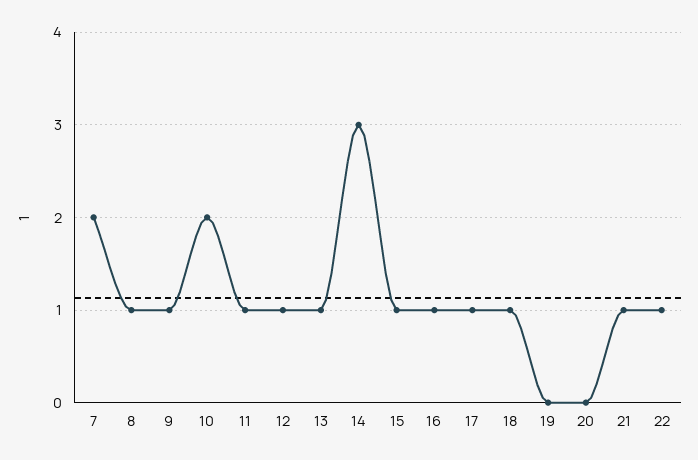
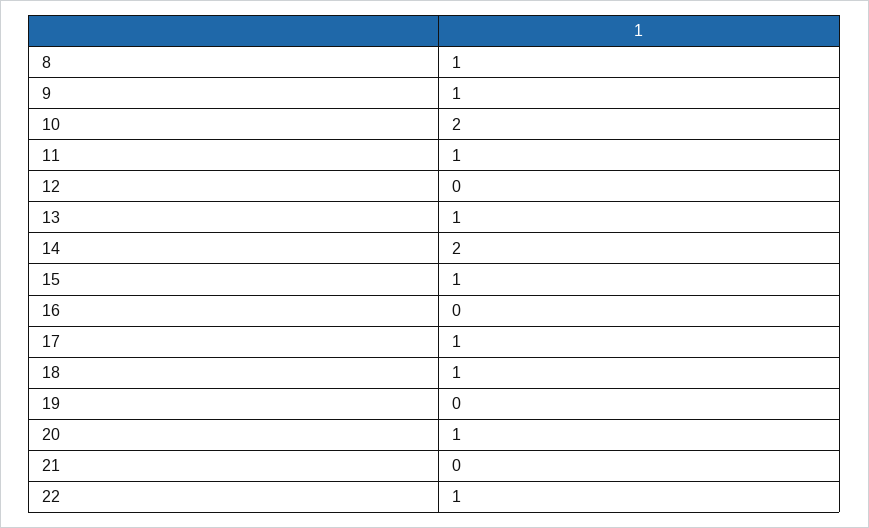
  {
-   "7": 2,
    "8": 1,
    "9": 1,
    "10": 2,
    "11": 1,
-   "12": 1,
+   "12": 0,
    "13": 1,
-   "14": 3,
+   "14": 2,
    "15": 1,
-   "16": 1,
+   "16": 0,
    "17": 1,
    "18": 1,
    "19": 0,
-   "20": 0,
+   "20": 1,
-   "21": 1,
+   "21": 0,
    "22": 1
  }

